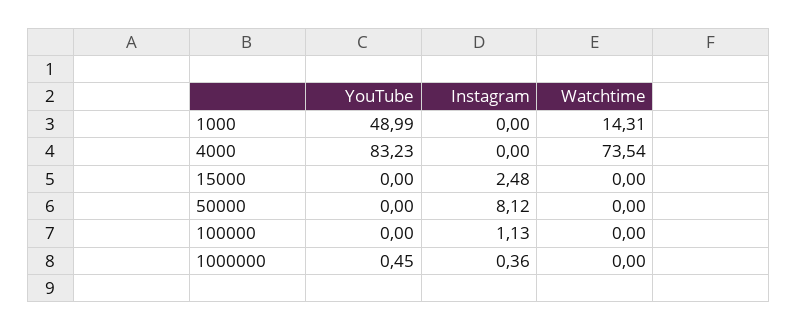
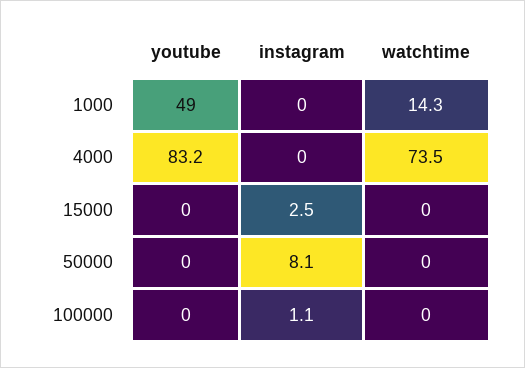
  {
    "YouTube": {
      "1000": 48.99,
      "4000": 83.23,
      "15000": 0,
      "50000": 0,
-     "100000": 0,
+     "100000": 0
-     "1000000": 0.45
    },
    "Instagram": {
      "1000": 0,
      "4000": 0,
      "15000": 2.48,
      "50000": 8.12,
-     "100000": 1.13,
+     "100000": 1.13
-     "1000000": 0.36
    },
    "Watchtime": {
      "1000": 14.31,
      "4000": 73.54,
      "15000": 0,
      "50000": 0,
-     "100000": 0,
+     "100000": 0
-     "1000000": 0
    }
  }

